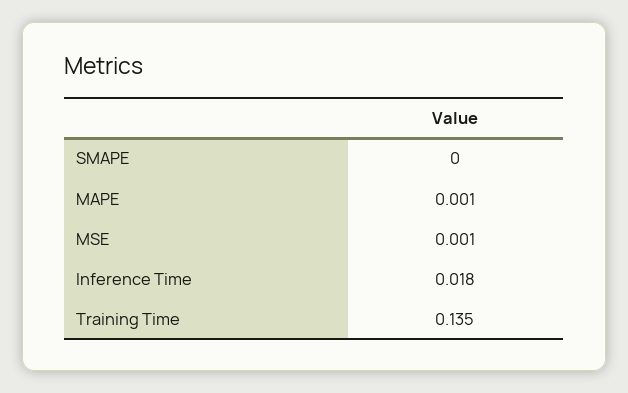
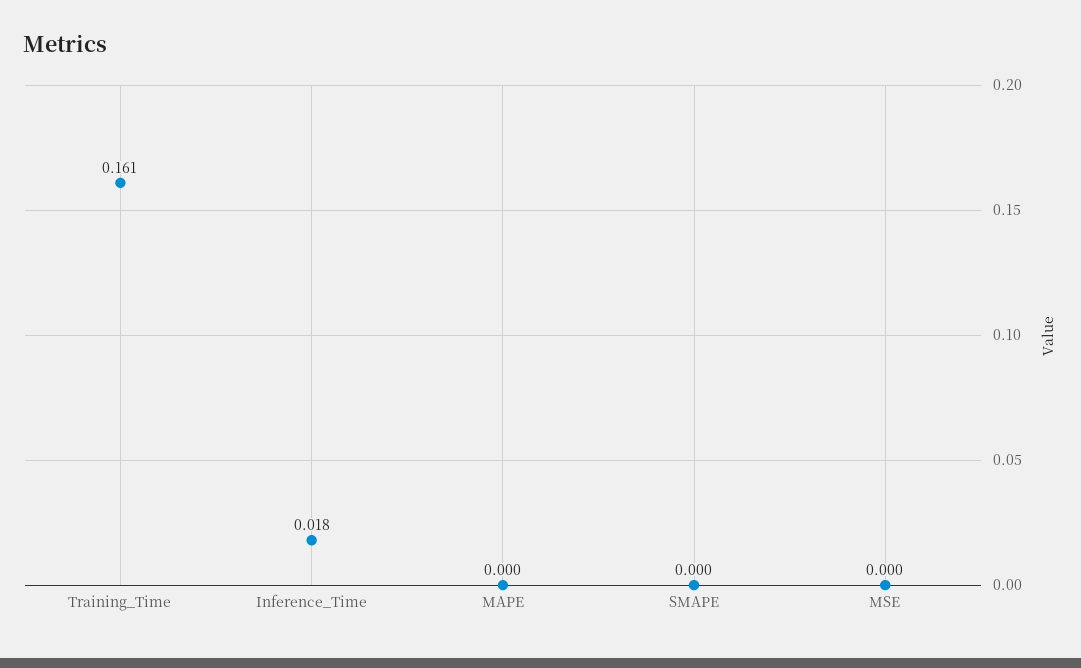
  {
    "SMAPE": 0,
-   "MAPE": 0.001,
+   "MAPE": 0,
-   "MSE": 0.001,
+   "MSE": 0,
    "Inference Time": 0.018,
-   "Training Time": 0.135
+   "Training Time": 0.161
  }

